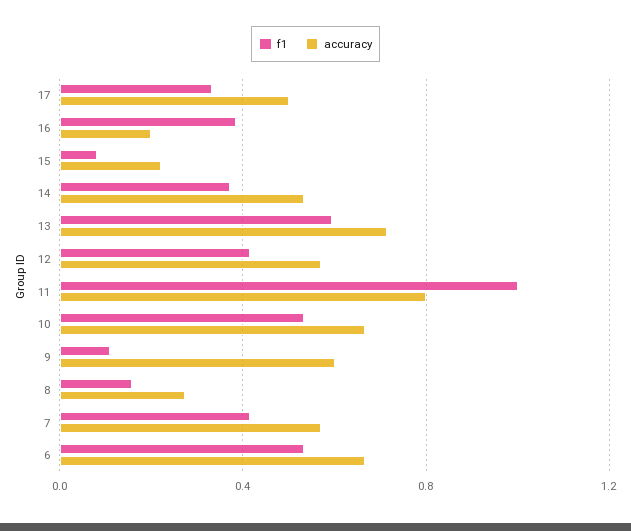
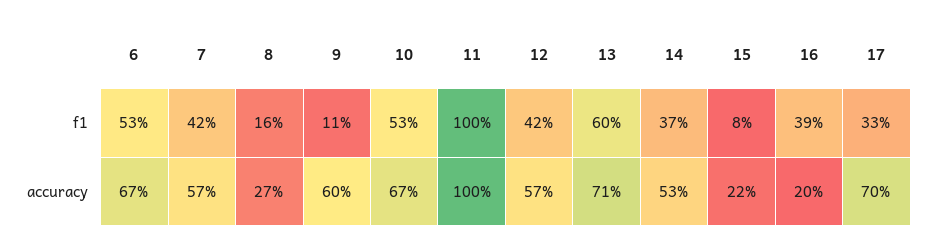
  {
    "f1": {
      "17": 0.33,
      "16": 0.39,
      "15": 0.08,
      "14": 0.37,
      "13": 0.6,
      "12": 0.42,
      "11": 1,
      "10": 0.53,
      "9": 0.11,
      "8": 0.16,
      "7": 0.42,
      "6": 0.53
    },
    "accuracy": {
-     "17": 0.5,
+     "17": 0.7,
      "16": 0.2,
      "15": 0.22,
      "14": 0.53,
      "13": 0.71,
      "12": 0.57,
-     "11": 0.8,
+     "11": 1,
      "10": 0.67,
      "9": 0.6,
      "8": 0.27,
      "7": 0.57,
      "6": 0.67
    }
  }

